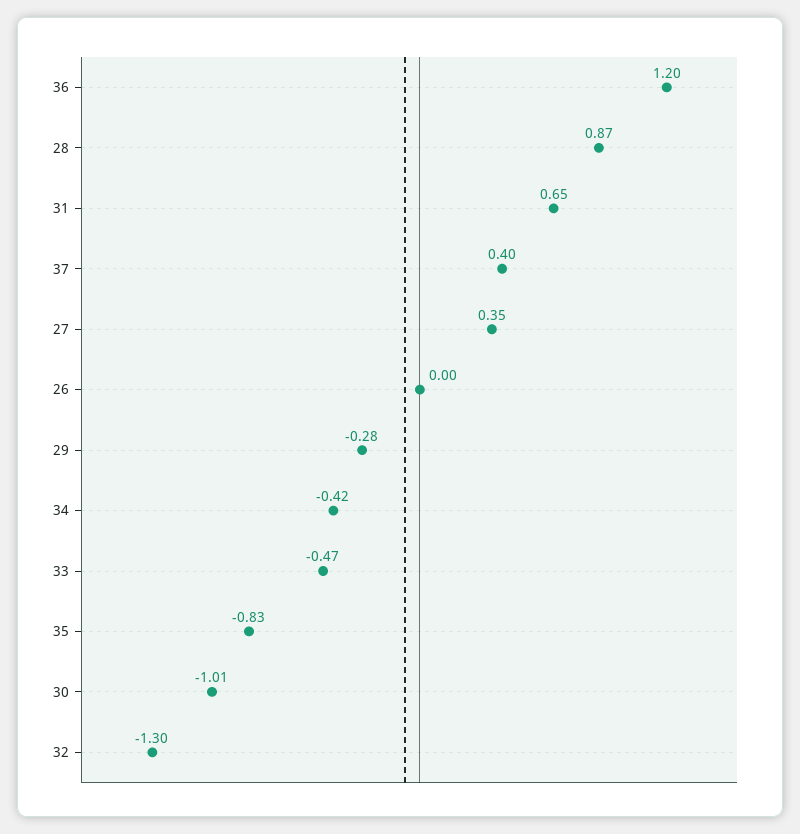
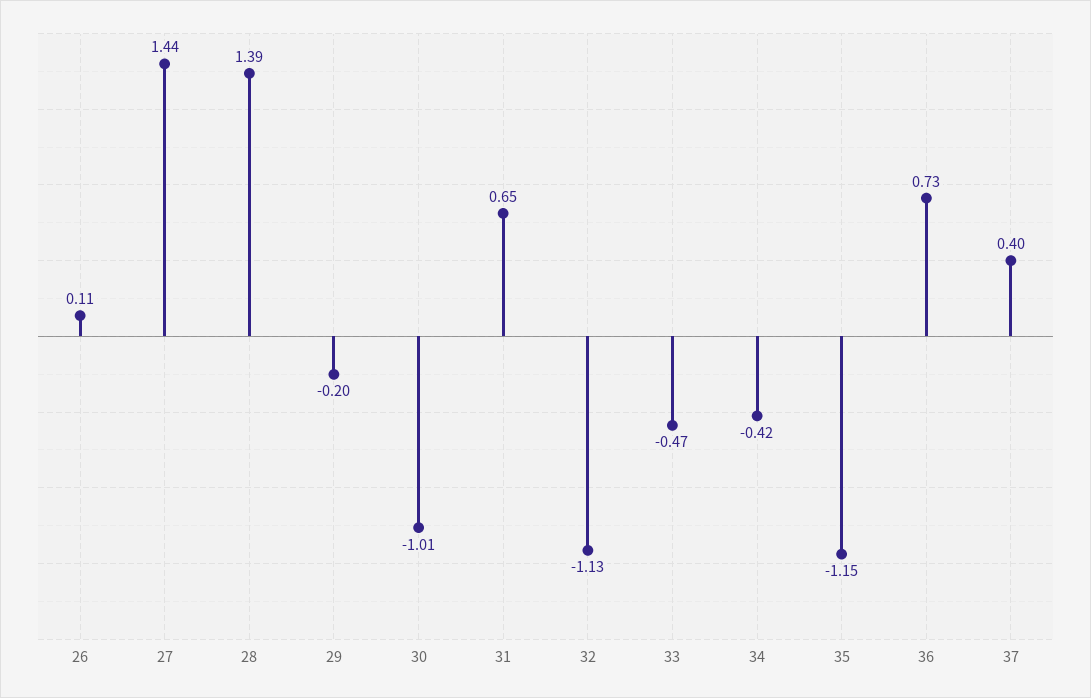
  {
-   "36": 1.2,
+   "36": 0.73,
-   "28": 0.87,
+   "28": 1.39,
    "31": 0.65,
    "37": 0.4,
-   "27": 0.35,
+   "27": 1.44,
-   "26": 0,
+   "26": 0.11,
-   "29": -0.28,
+   "29": -0.2,
    "34": -0.42,
    "33": -0.47,
-   "35": -0.83,
+   "35": -1.15,
    "30": -1.01,
-   "32": -1.3
+   "32": -1.13
  }

